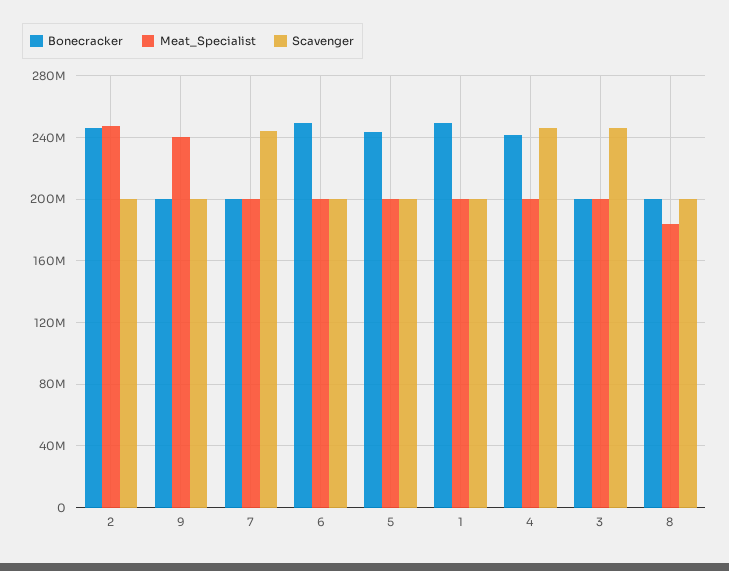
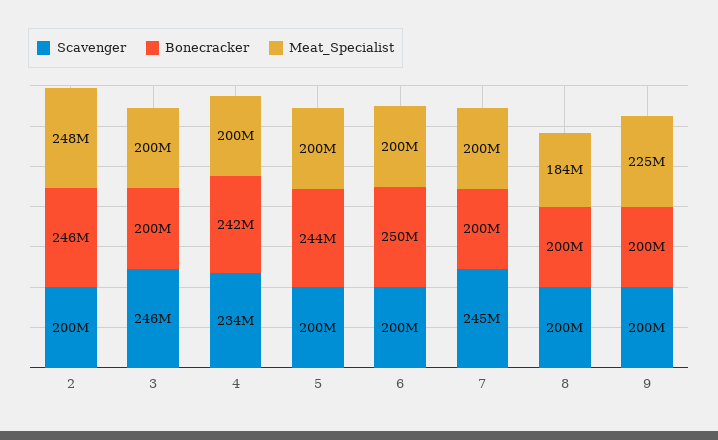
  {
    "Bonecracker": {
      "2": 246000000,
      "9": 200000000,
      "7": 200000000,
      "6": 250000000,
      "5": 244000000,
-     "1": 250000000,
      "4": 242000000,
      "3": 200000000,
      "8": 200000000
    },
    "Meat_Specialist": {
      "2": 248000000,
-     "9": 240000000,
+     "9": 225000000,
      "7": 200000000,
      "6": 200000000,
      "5": 200000000,
-     "1": 200000000,
      "4": 200000000,
      "3": 200000000,
      "8": 184000000
    },
    "Scavenger": {
      "2": 200000000,
      "9": 200000000,
      "7": 245000000,
      "6": 200000000,
      "5": 200000000,
-     "1": 200000000,
-     "4": 245000000,
+     "4": 234000000,
      "3": 246000000,
      "8": 200000000
    }
  }

